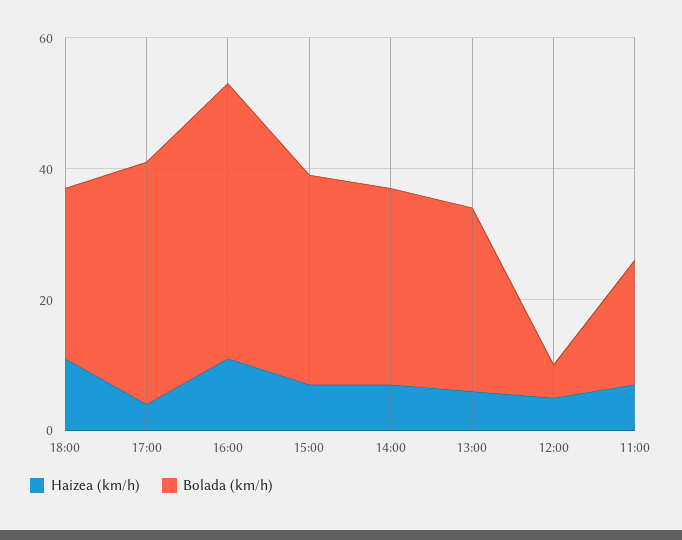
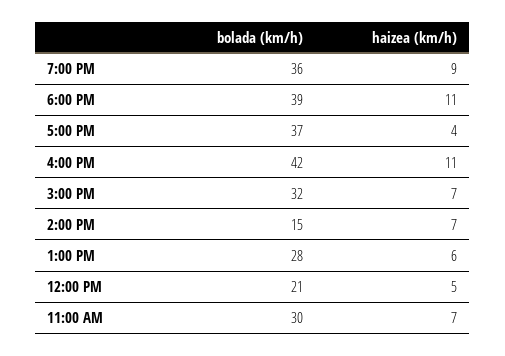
  {
    "Haizea (km/h)": {
      "18:00": 11,
      "17:00": 4,
      "16:00": 11,
      "15:00": 7,
      "14:00": 7,
      "13:00": 6,
      "12:00": 5,
-     "11:00": 7
+     "11:00": 7,
+     "7:00 PM": 9
    },
    "Bolada (km/h)": {
-     "18:00": 25,
+     "18:00": 39,
      "17:00": 37,
      "16:00": 42,
      "15:00": 32,
-     "14:00": 30,
+     "14:00": 15,
      "13:00": 28,
-     "12:00": 5,
+     "12:00": 21,
-     "11:00": 20
+     "11:00": 30,
+     "7:00 PM": 36
    }
  }

